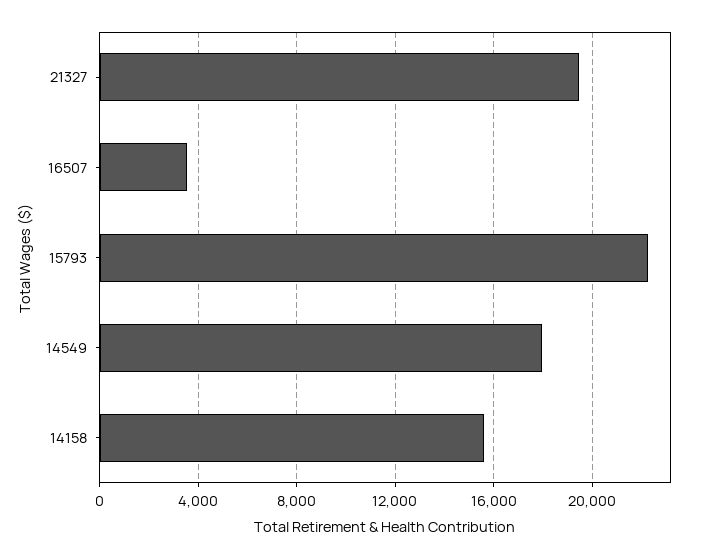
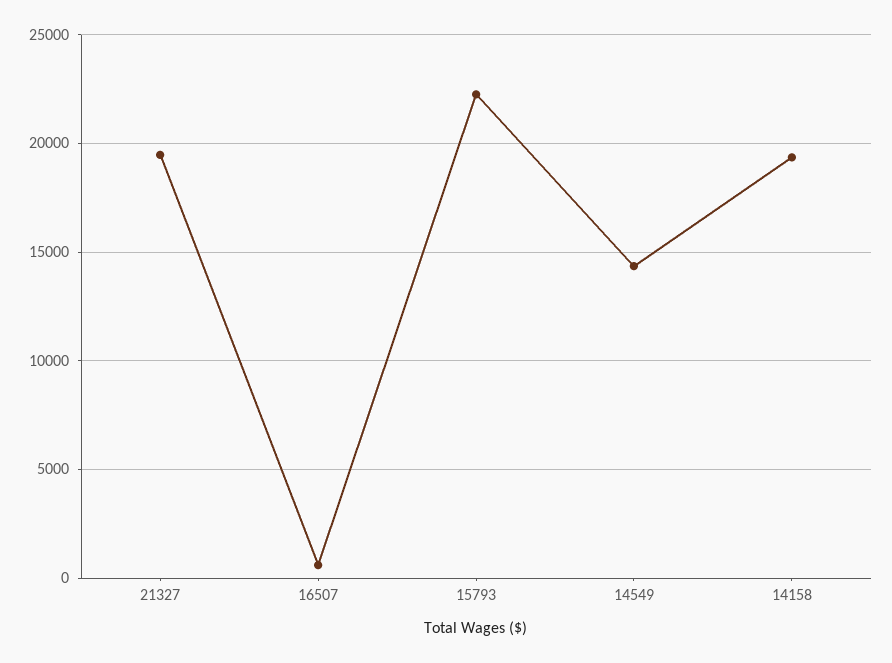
  {
    "21327": 19500,
-   "16507": 3500,
+   "16507": 500,
    "15793": 22500,
-   "14549": 18000,
+   "14549": 14500,
-   "14158": 15500
+   "14158": 19500
  }

